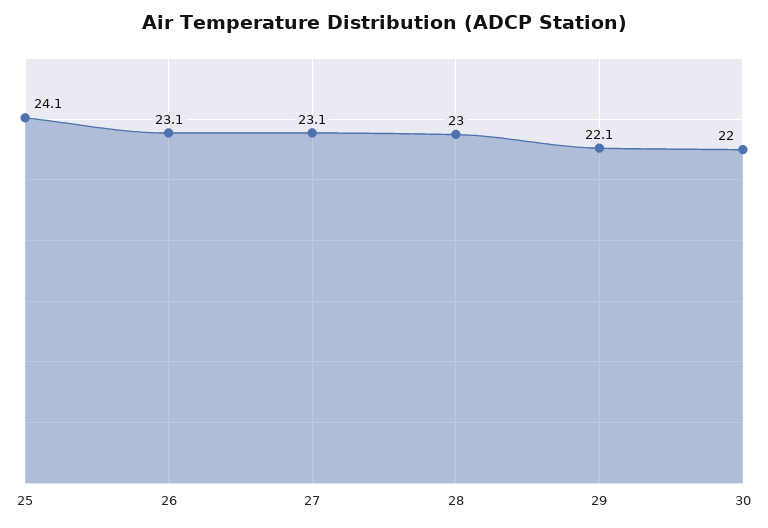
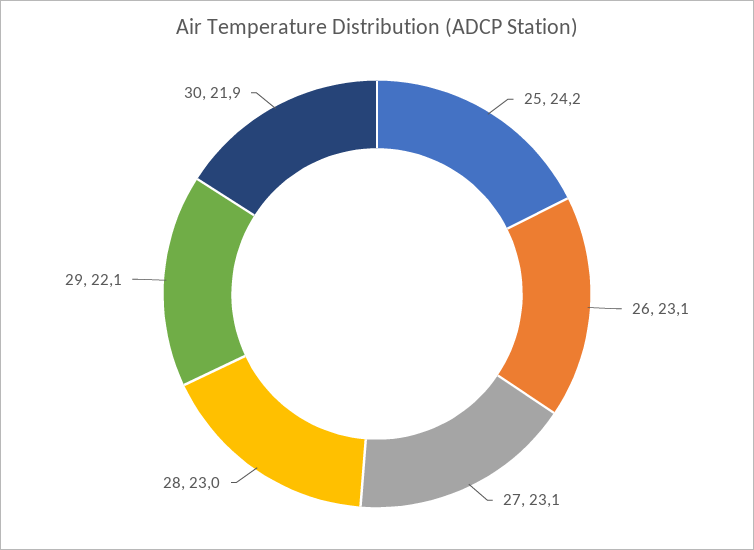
  {
-   "25": 24.1,
+   "25": 24.2,
    "26": 23.1,
    "27": 23.1,
    "28": 23,
    "29": 22.1,
-   "30": 22
+   "30": 21.9
  }

